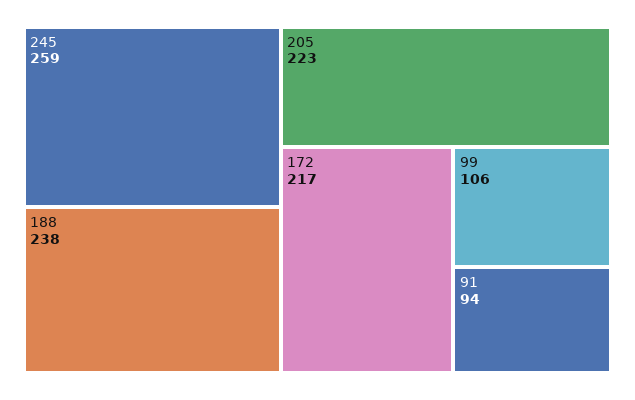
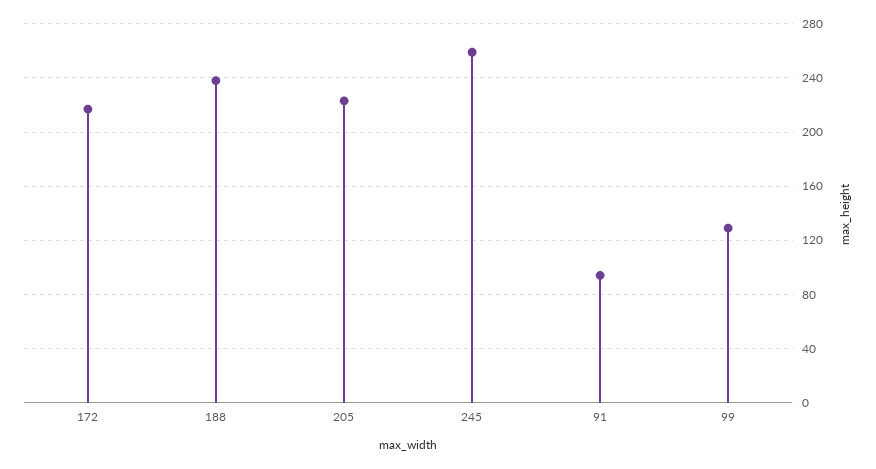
  {
    "245": 259,
    "188": 238,
    "205": 223,
    "172": 217,
-   "99": 106,
+   "99": 130,
    "91": 94
  }

